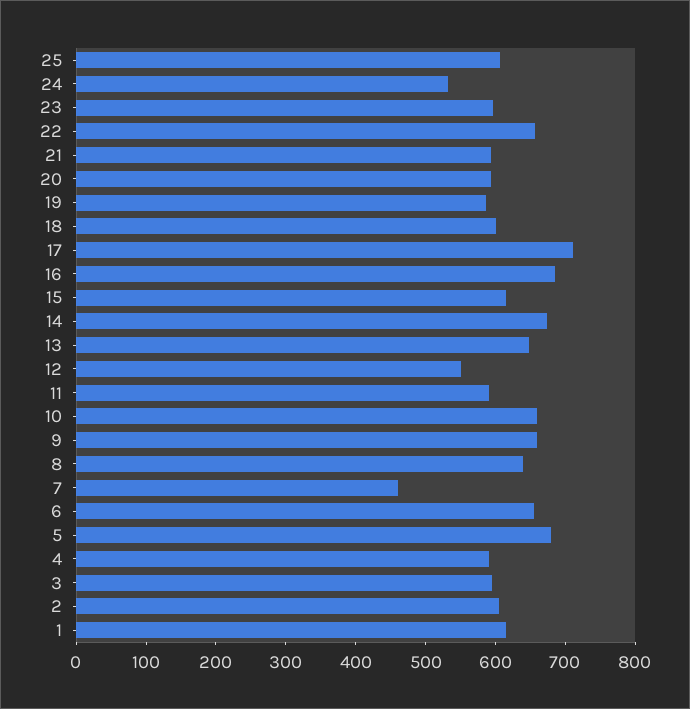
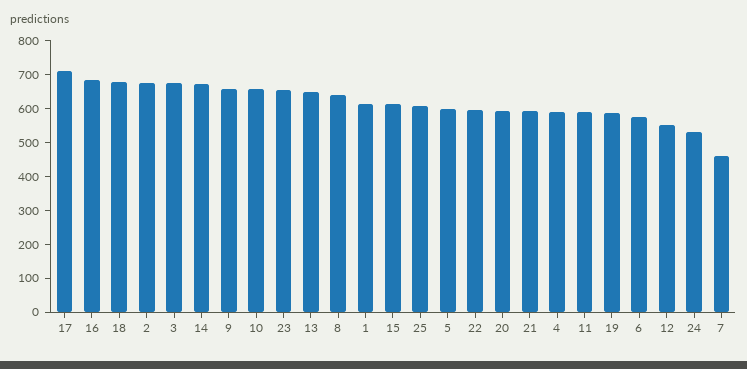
  {
    "25": 600,
    "24": 540,
-   "23": 600,
+   "23": 650,
-   "22": 660,
+   "22": 600,
    "21": 600,
    "20": 600,
    "19": 580,
-   "18": 600,
+   "18": 675,
    "17": 720,
    "16": 680,
    "15": 620,
    "14": 680,
    "13": 640,
    "12": 560,
    "11": 600,
    "10": 660,
    "9": 660,
    "8": 640,
    "7": 460,
-   "6": 660,
+   "6": 575,
-   "5": 680,
+   "5": 600,
    "4": 600,
-   "3": 600,
+   "3": 675,
-   "2": 600,
+   "2": 675,
    "1": 620
  }

